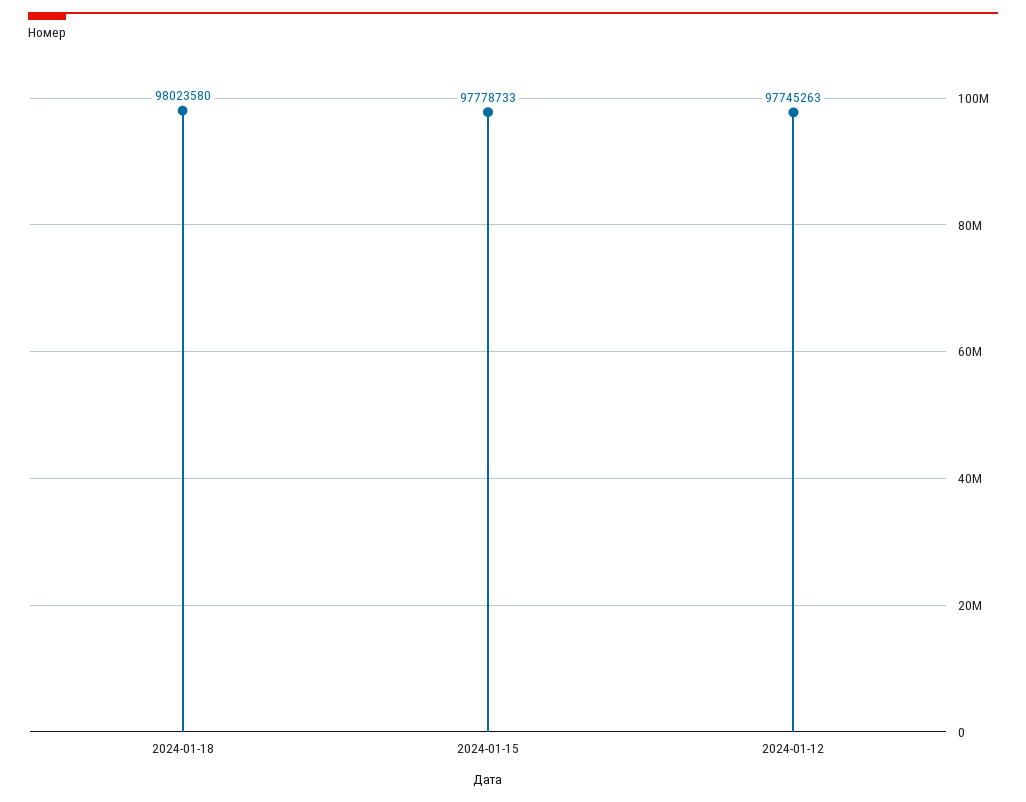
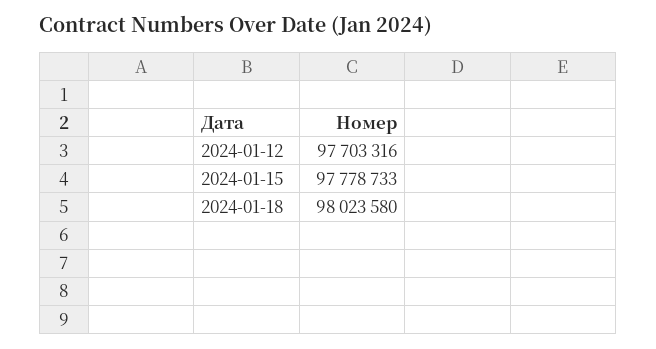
  {
    "2024-01-18": 98023580,
    "2024-01-15": 97778733,
-   "2024-01-12": 97745263
+   "2024-01-12": 97703316
  }

